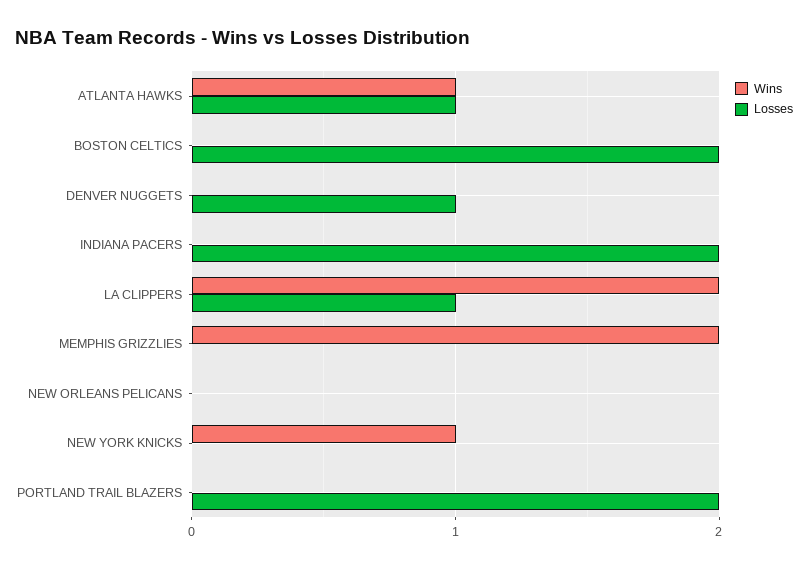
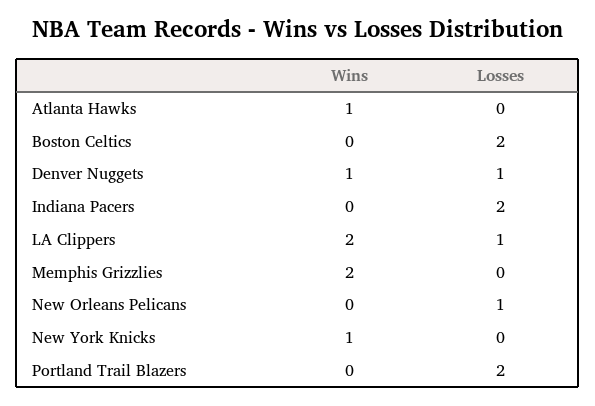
  {
    "Wins": {
      "ATLANTA HAWKS": 1,
      "BOSTON CELTICS": 0,
-     "DENVER NUGGETS": 0,
+     "DENVER NUGGETS": 1,
      "INDIANA PACERS": 0,
      "LA CLIPPERS": 2,
      "MEMPHIS GRIZZLIES": 2,
      "NEW ORLEANS PELICANS": 0,
      "NEW YORK KNICKS": 1,
      "PORTLAND TRAIL BLAZERS": 0
    },
    "Losses": {
-     "ATLANTA HAWKS": 1,
+     "ATLANTA HAWKS": 0,
      "BOSTON CELTICS": 2,
      "DENVER NUGGETS": 1,
      "INDIANA PACERS": 2,
      "LA CLIPPERS": 1,
      "MEMPHIS GRIZZLIES": 0,
-     "NEW ORLEANS PELICANS": 0,
+     "NEW ORLEANS PELICANS": 1,
      "NEW YORK KNICKS": 0,
      "PORTLAND TRAIL BLAZERS": 2
    }
  }

